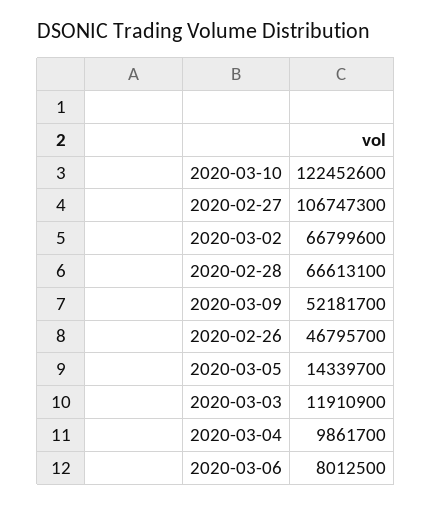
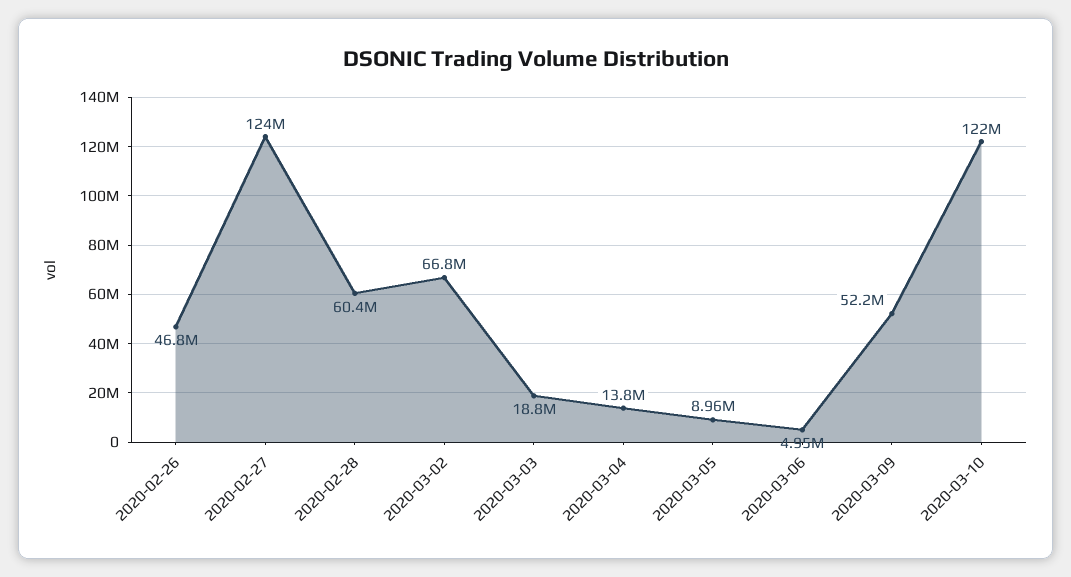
  {
    "2020-03-10": 122452600,
-   "2020-02-27": 106747300,
+   "2020-02-27": 124000000,
    "2020-03-02": 66799600,
-   "2020-02-28": 66613100,
+   "2020-02-28": 60400000,
    "2020-03-09": 52181700,
    "2020-02-26": 46795700,
-   "2020-03-05": 14339700,
+   "2020-03-05": 8960000,
-   "2020-03-03": 11910900,
+   "2020-03-03": 18800000,
-   "2020-03-04": 9861700,
+   "2020-03-04": 13800000,
-   "2020-03-06": 8012500
+   "2020-03-06": 4950000
  }

